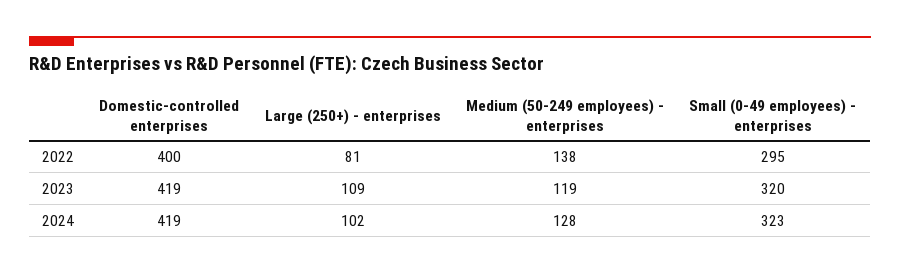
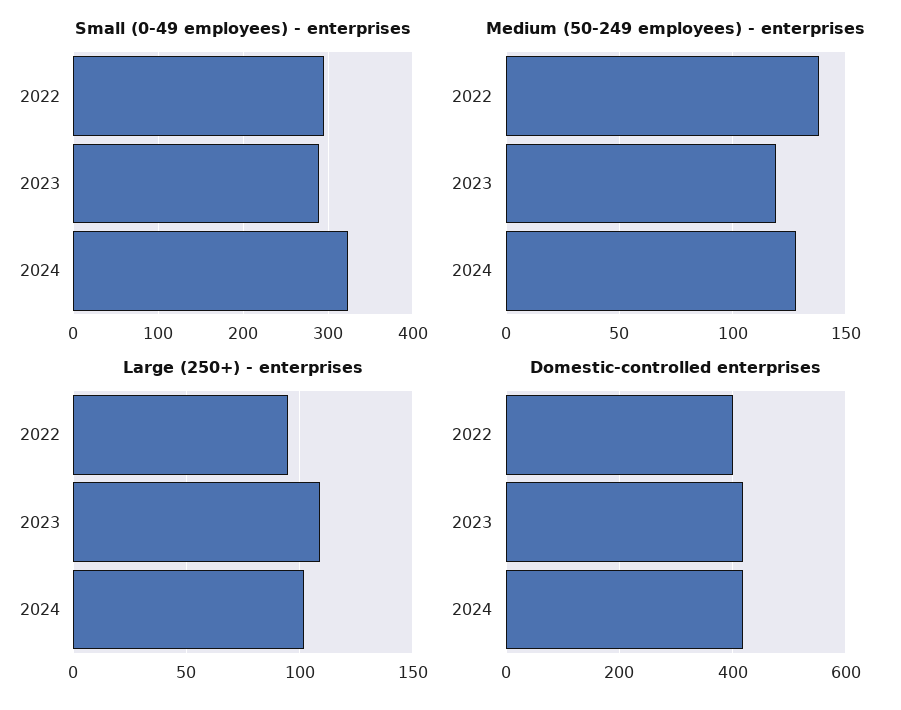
  {
    "Domestic-controlled enterprises": {
      "2022": 400,
      "2023": 419,
      "2024": 419
    },
    "Large (250+) - enterprises": {
-     "2022": 81,
+     "2022": 95,
      "2023": 109,
      "2024": 102
    },
    "Medium (50-249 employees) - enterprises": {
      "2022": 138,
      "2023": 119,
      "2024": 128
    },
    "Small (0-49 employees) - enterprises": {
      "2022": 295,
-     "2023": 320,
+     "2023": 290,
      "2024": 323
    }
  }

